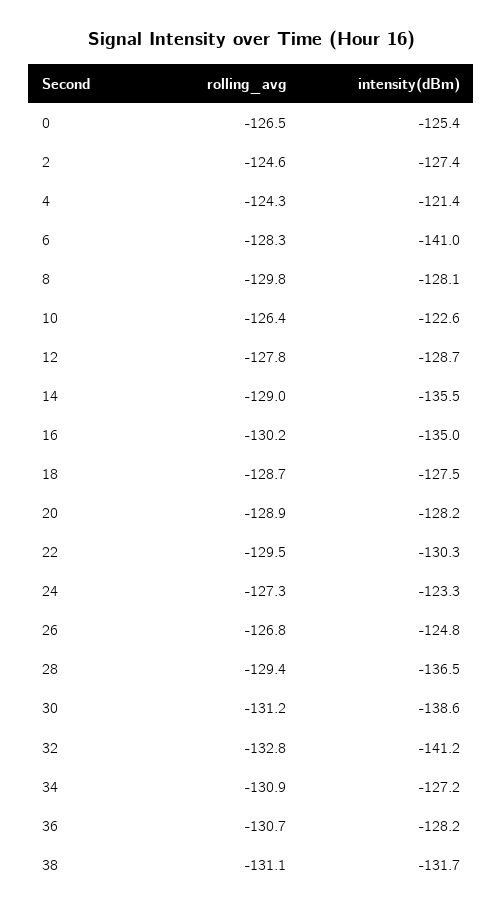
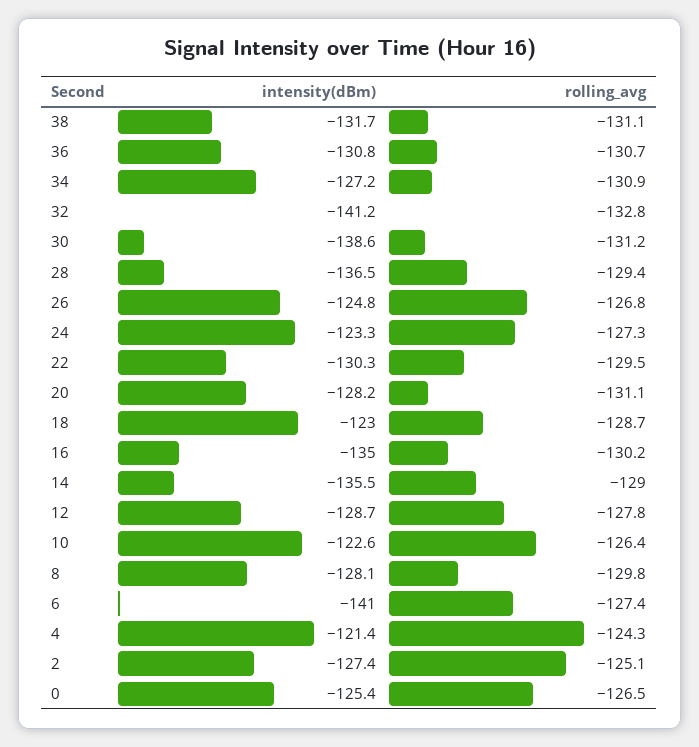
  {
    "rolling_avg": {
      "0": -126.5,
-     "2": -124.6,
+     "2": -125.1,
      "4": -124.3,
-     "6": -128.3,
+     "6": -127.4,
      "8": -129.8,
      "10": -126.4,
      "12": -127.8,
      "14": -129,
      "16": -130.2,
      "18": -128.7,
-     "20": -128.9,
+     "20": -131.1,
      "22": -129.5,
      "24": -127.3,
      "26": -126.8,
      "28": -129.4,
      "30": -131.2,
      "32": -132.8,
      "34": -130.9,
      "36": -130.7,
      "38": -131.1
    },
    "intensity(dBm)": {
      "0": -125.4,
      "2": -127.4,
      "4": -121.4,
      "6": -141,
      "8": -128.1,
      "10": -122.6,
      "12": -128.7,
      "14": -135.5,
      "16": -135,
-     "18": -127.5,
+     "18": -123,
      "20": -128.2,
      "22": -130.3,
      "24": -123.3,
      "26": -124.8,
      "28": -136.5,
      "30": -138.6,
      "32": -141.2,
      "34": -127.2,
-     "36": -128.2,
+     "36": -130.8,
      "38": -131.7
    }
  }

